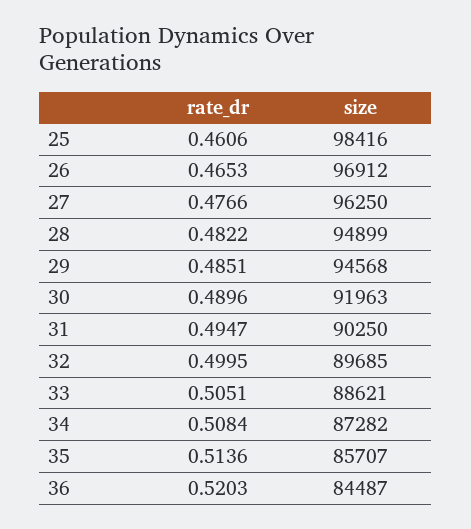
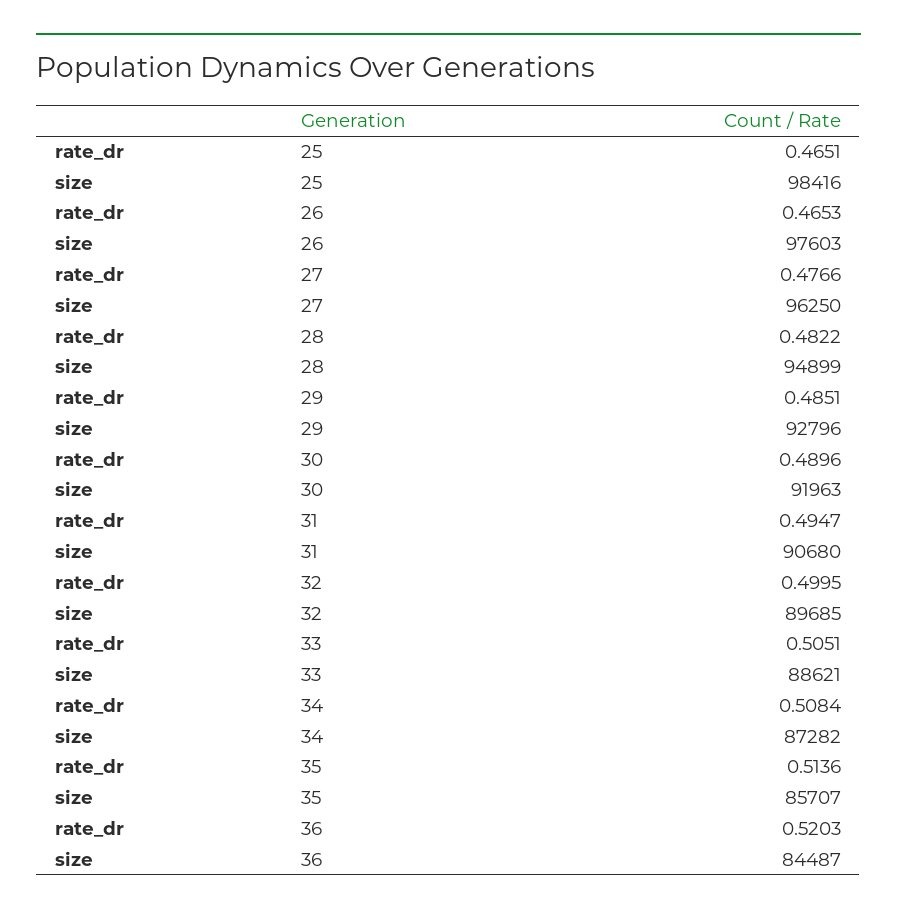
  {
    "rate_dr": {
-     "25": 0.4606,
+     "25": 0.4651,
      "26": 0.4653,
      "27": 0.4766,
      "28": 0.4822,
      "29": 0.4851,
      "30": 0.4896,
      "31": 0.4947,
      "32": 0.4995,
      "33": 0.5051,
      "34": 0.5084,
      "35": 0.5136,
      "36": 0.5203
    },
    "size": {
      "25": 98416,
-     "26": 96912,
+     "26": 97603,
      "27": 96250,
      "28": 94899,
-     "29": 94568,
+     "29": 92796,
      "30": 91963,
-     "31": 90250,
+     "31": 90680,
      "32": 89685,
      "33": 88621,
      "34": 87282,
      "35": 85707,
      "36": 84487
    }
  }

